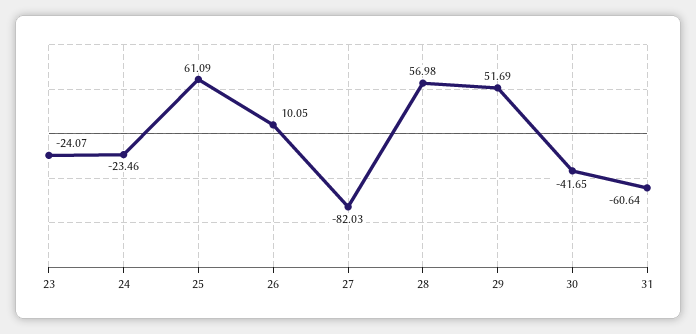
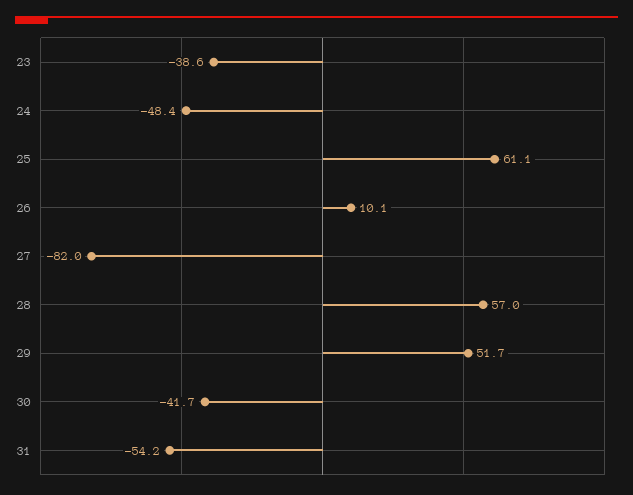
  {
-   "23": -24.07,
+   "23": -38.6,
-   "24": -23.46,
+   "24": -48.4,
    "25": 61.09,
    "26": 10.05,
    "27": -82.03,
    "28": 56.98,
    "29": 51.69,
    "30": -41.65,
-   "31": -60.64
+   "31": -54.2
  }

